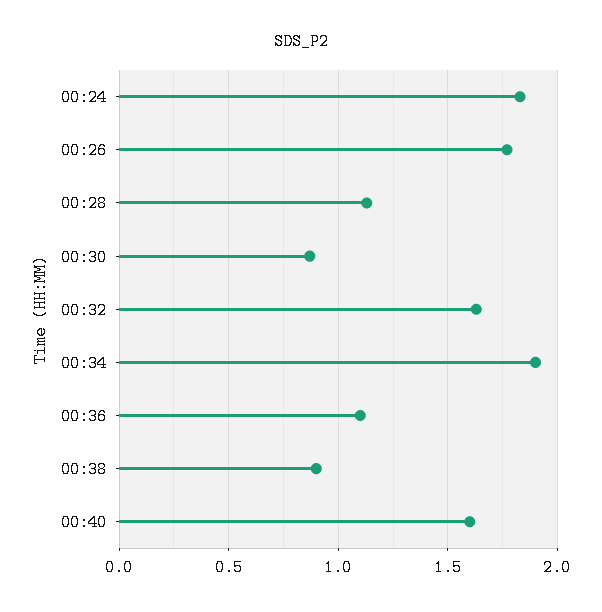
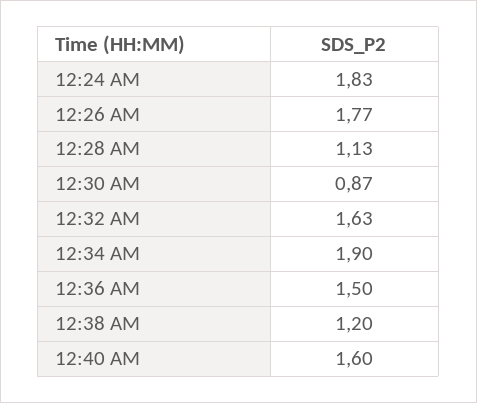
  {
    "00:24": 1.83,
    "00:26": 1.77,
    "00:28": 1.13,
    "00:30": 0.87,
    "00:32": 1.63,
    "00:34": 1.9,
-   "00:36": 1.1,
+   "00:36": 1.5,
-   "00:38": 0.9,
+   "00:38": 1.2,
    "00:40": 1.6
  }

